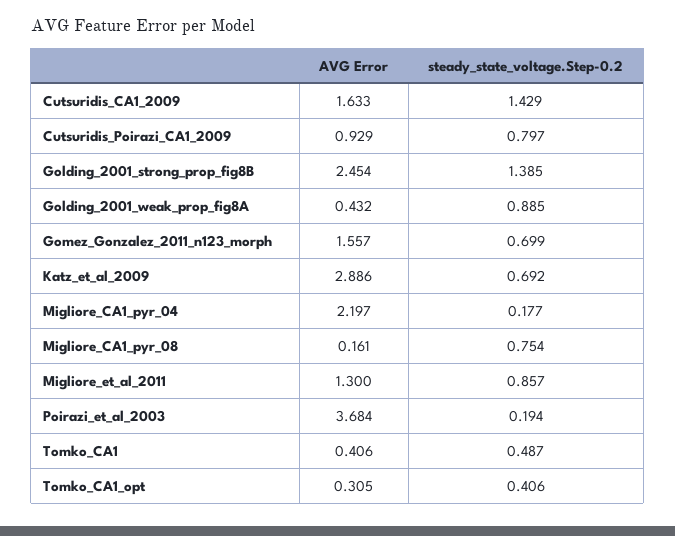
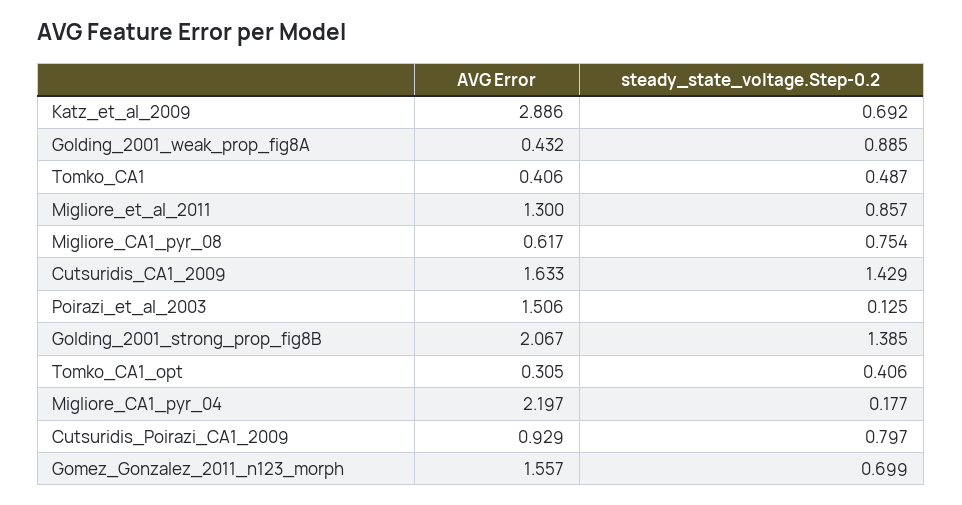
  {
    "AVG Error": {
      "Cutsuridis_CA1_2009": 1.633,
      "Cutsuridis_Poirazi_CA1_2009": 0.929,
-     "Golding_2001_strong_prop_fig8B": 2.454,
+     "Golding_2001_strong_prop_fig8B": 2.067,
      "Golding_2001_weak_prop_fig8A": 0.432,
      "Gomez_Gonzalez_2011_n123_morph": 1.557,
      "Katz_et_al_2009": 2.886,
      "Migliore_CA1_pyr_04": 2.197,
-     "Migliore_CA1_pyr_08": 0.161,
+     "Migliore_CA1_pyr_08": 0.617,
      "Migliore_et_al_2011": 1.3,
-     "Poirazi_et_al_2003": 3.684,
+     "Poirazi_et_al_2003": 1.506,
      "Tomko_CA1": 0.406,
      "Tomko_CA1_opt": 0.305
    },
    "steady_state_voltage.Step-0.2": {
      "Cutsuridis_CA1_2009": 1.429,
      "Cutsuridis_Poirazi_CA1_2009": 0.797,
      "Golding_2001_strong_prop_fig8B": 1.385,
      "Golding_2001_weak_prop_fig8A": 0.885,
      "Gomez_Gonzalez_2011_n123_morph": 0.699,
      "Katz_et_al_2009": 0.692,
      "Migliore_CA1_pyr_04": 0.177,
      "Migliore_CA1_pyr_08": 0.754,
      "Migliore_et_al_2011": 0.857,
-     "Poirazi_et_al_2003": 0.194,
+     "Poirazi_et_al_2003": 0.125,
      "Tomko_CA1": 0.487,
      "Tomko_CA1_opt": 0.406
    }
  }

